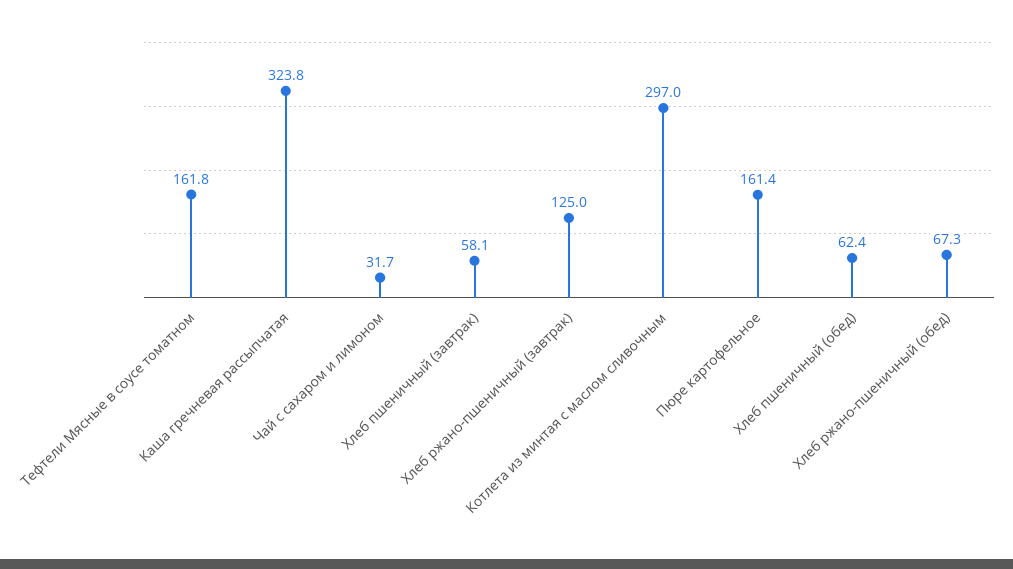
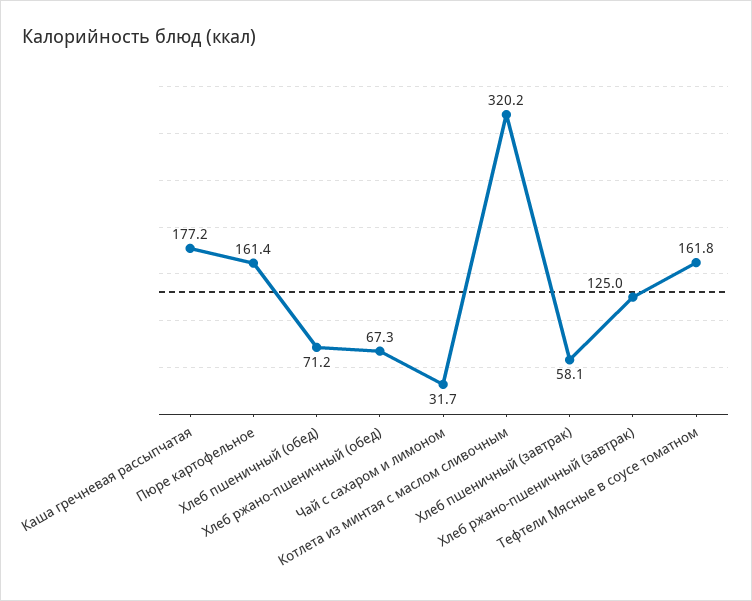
  {
    "Тефтели Мясные в соусе томатном": 161.8,
-   "Каша гречневая рассыпчатая": 323.8,
+   "Каша гречневая рассыпчатая": 177.2,
    "Чай с сахаром и лимоном": 31.7,
    "Хлеб пшеничный (завтрак)": 58.1,
    "Хлеб ржано-пшеничный (завтрак)": 125,
-   "Котлета из минтая с маслом сливочным": 297,
+   "Котлета из минтая с маслом сливочным": 320.2,
    "Пюре картофельное": 161.4,
-   "Хлеб пшеничный (обед)": 62.4,
+   "Хлеб пшеничный (обед)": 71.2,
    "Хлеб ржано-пшеничный (обед)": 67.3
  }

